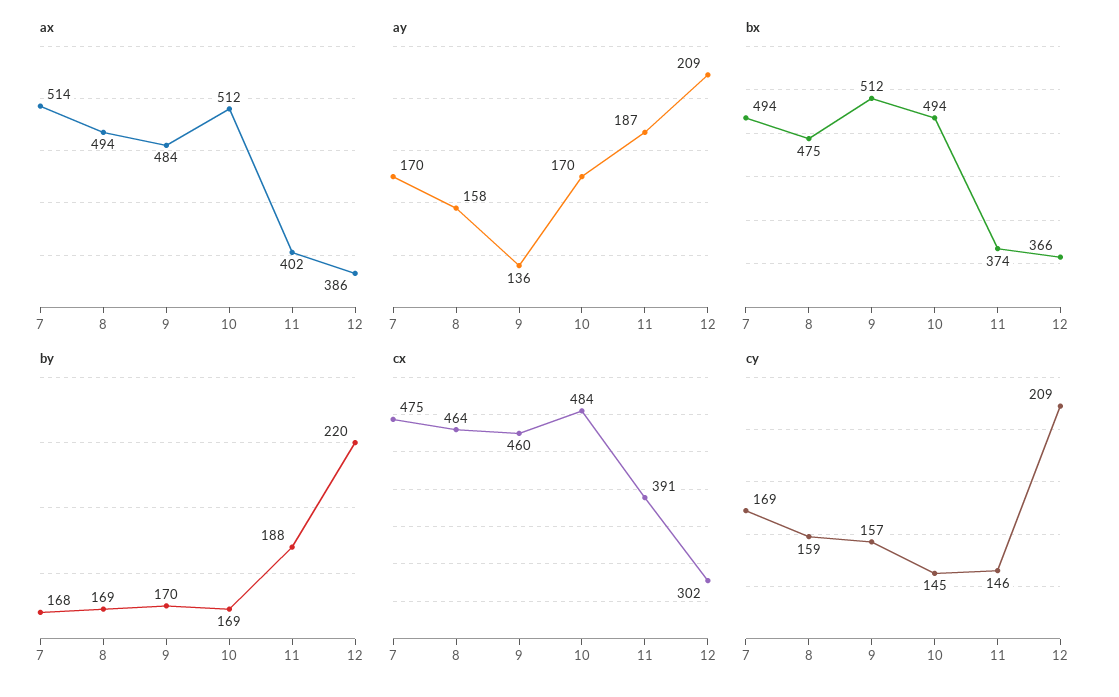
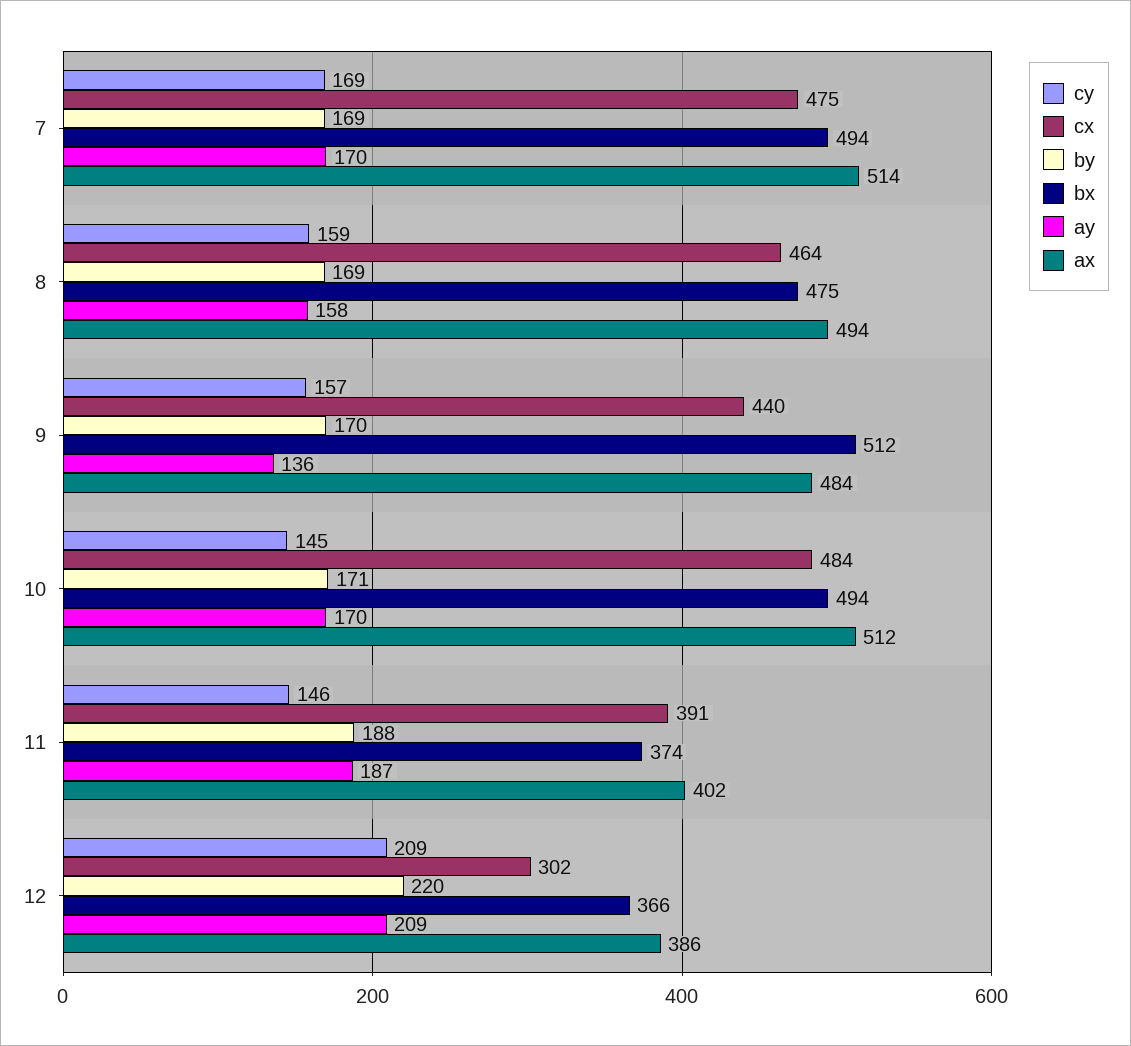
  {
    "ax": {
      "7": 514,
      "8": 494,
      "9": 484,
      "10": 512,
      "11": 402,
      "12": 386
    },
    "ay": {
      "7": 170,
      "8": 158,
      "9": 136,
      "10": 170,
      "11": 187,
      "12": 209
    },
    "bx": {
      "7": 494,
      "8": 475,
      "9": 512,
      "10": 494,
      "11": 374,
      "12": 366
    },
    "by": {
-     "7": 168,
+     "7": 169,
      "8": 169,
      "9": 170,
-     "10": 169,
+     "10": 171,
      "11": 188,
      "12": 220
    },
    "cx": {
      "7": 475,
      "8": 464,
-     "9": 460,
+     "9": 440,
      "10": 484,
      "11": 391,
      "12": 302
    },
    "cy": {
      "7": 169,
      "8": 159,
      "9": 157,
      "10": 145,
      "11": 146,
      "12": 209
    }
  }

